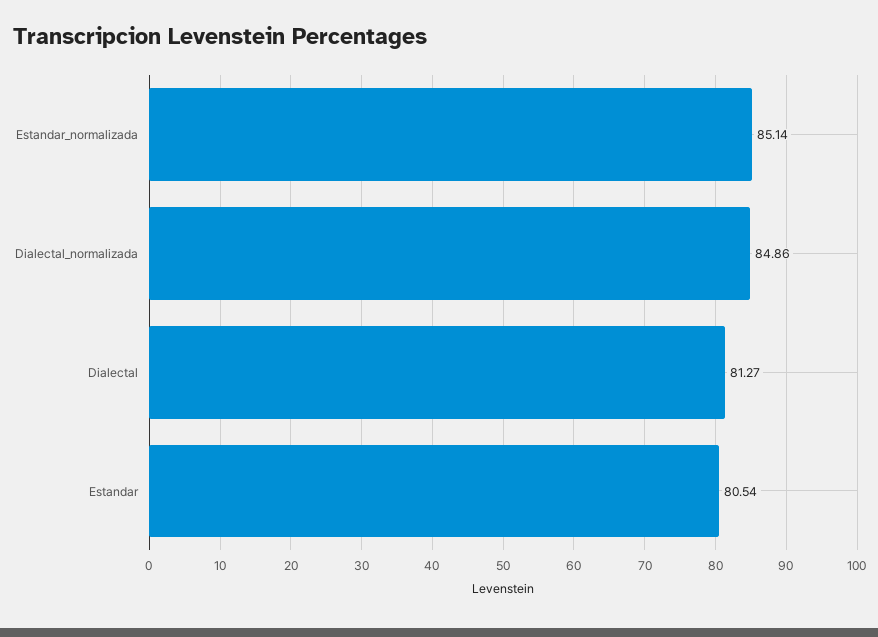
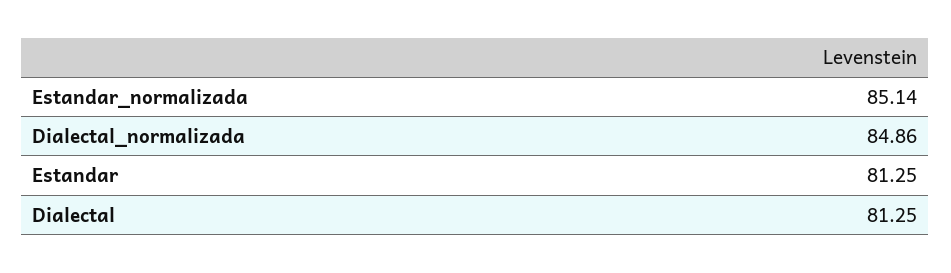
  {
    "Estandar_normalizada": 85.14,
    "Dialectal_normalizada": 84.86,
-   "Dialectal": 81.27,
+   "Dialectal": 81.25,
-   "Estandar": 80.54
+   "Estandar": 81.25
  }

